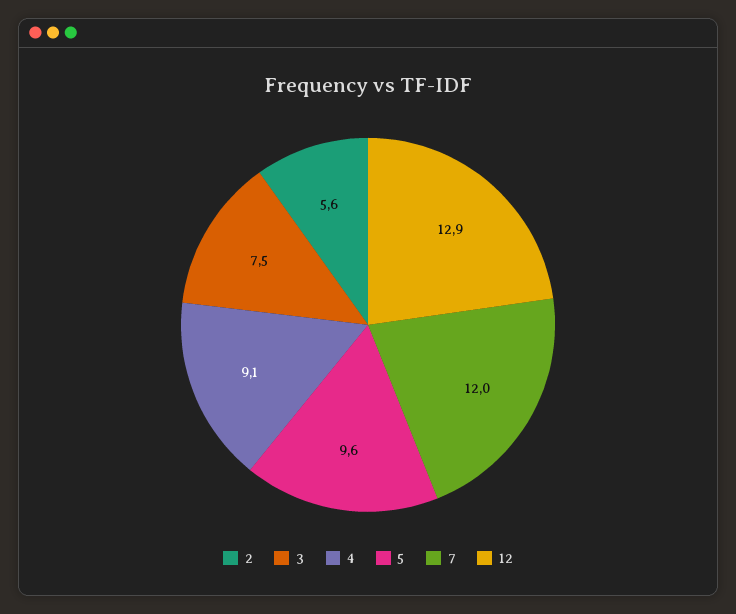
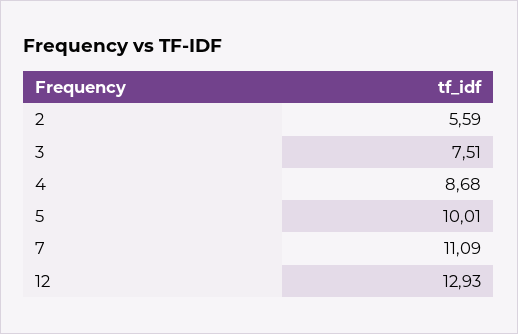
  {
    "2": 5.59,
    "3": 7.51,
-   "4": 9.1,
+   "4": 8.68,
-   "5": 9.6,
+   "5": 10.01,
-   "7": 12,
+   "7": 11.09,
    "12": 12.93
  }

